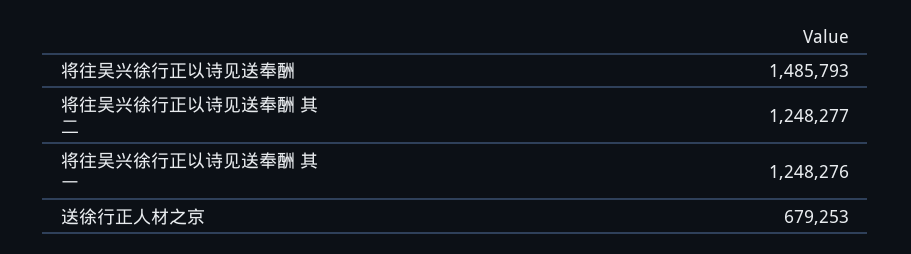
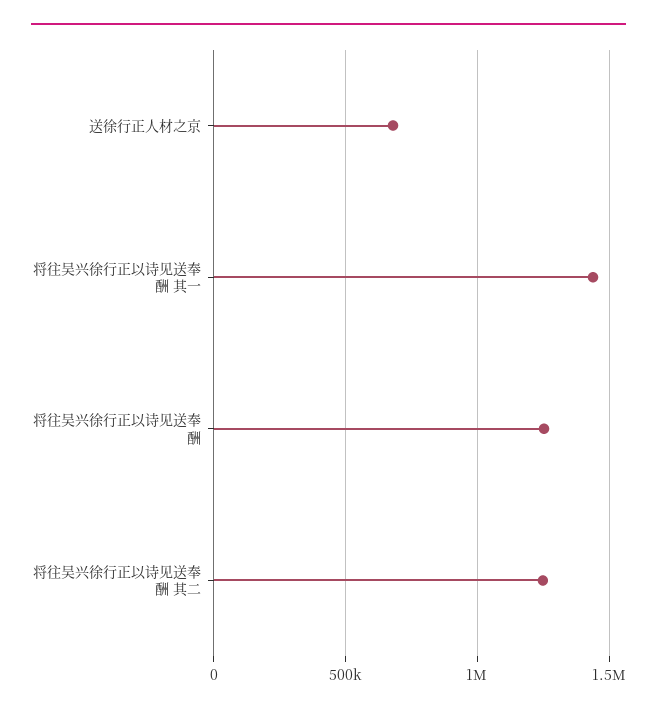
  {
-   "将往吴兴徐行正以诗见送奉酬": 1485793,
+   "将往吴兴徐行正以诗见送奉酬": 1250000,
    "将往吴兴徐行正以诗见送奉酬 其二": 1248277,
-   "将往吴兴徐行正以诗见送奉酬 其一": 1248276,
+   "将往吴兴徐行正以诗见送奉酬 其一": 1450000,
    "送徐行正人材之京": 679253
  }

